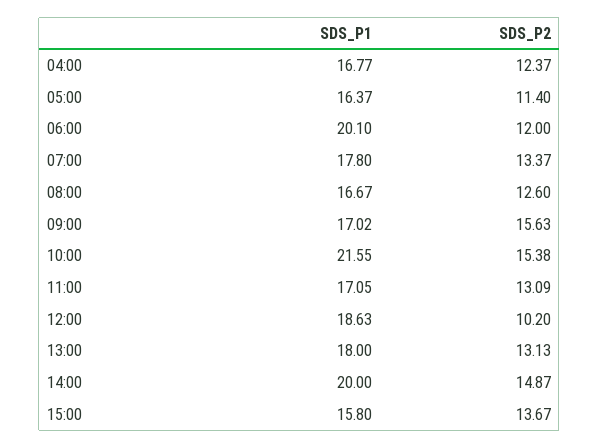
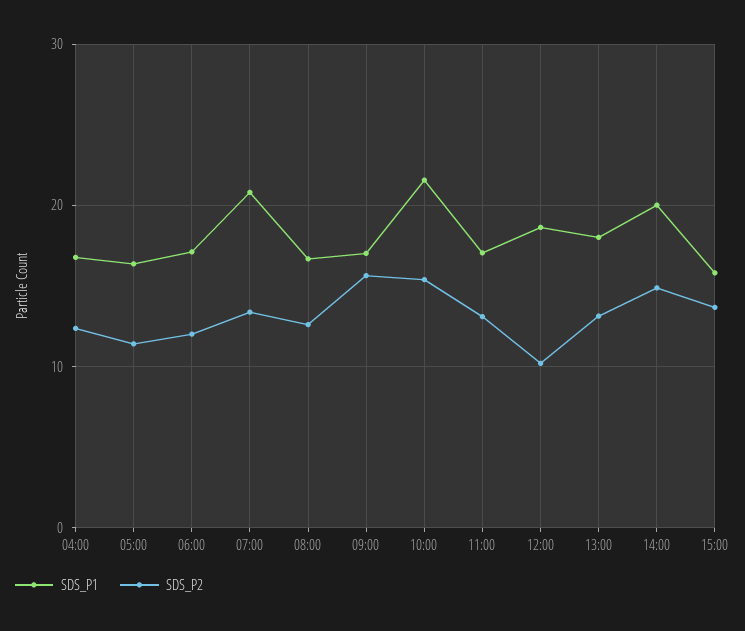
  {
    "SDS_P1": {
      "04:00": 16.77,
      "05:00": 16.37,
-     "06:00": 20.1,
+     "06:00": 17,
-     "07:00": 17.8,
+     "07:00": 21,
      "08:00": 16.67,
      "09:00": 17.02,
      "10:00": 21.55,
      "11:00": 17.05,
      "12:00": 18.63,
      "13:00": 18,
      "14:00": 20,
      "15:00": 15.8
    },
    "SDS_P2": {
      "04:00": 12.37,
      "05:00": 11.4,
      "06:00": 12,
      "07:00": 13.37,
      "08:00": 12.6,
      "09:00": 15.63,
      "10:00": 15.38,
      "11:00": 13.09,
      "12:00": 10.2,
      "13:00": 13.13,
      "14:00": 14.87,
      "15:00": 13.67
    }
  }

